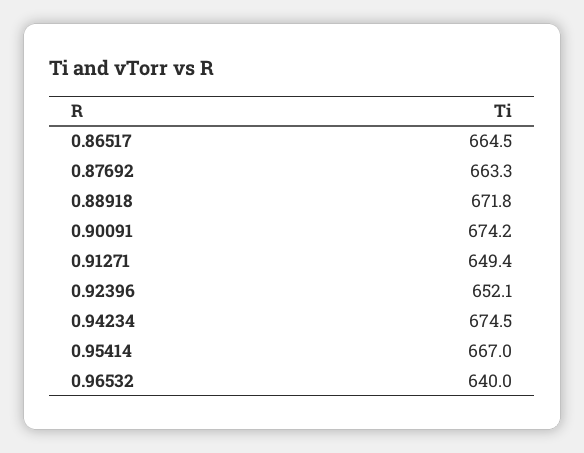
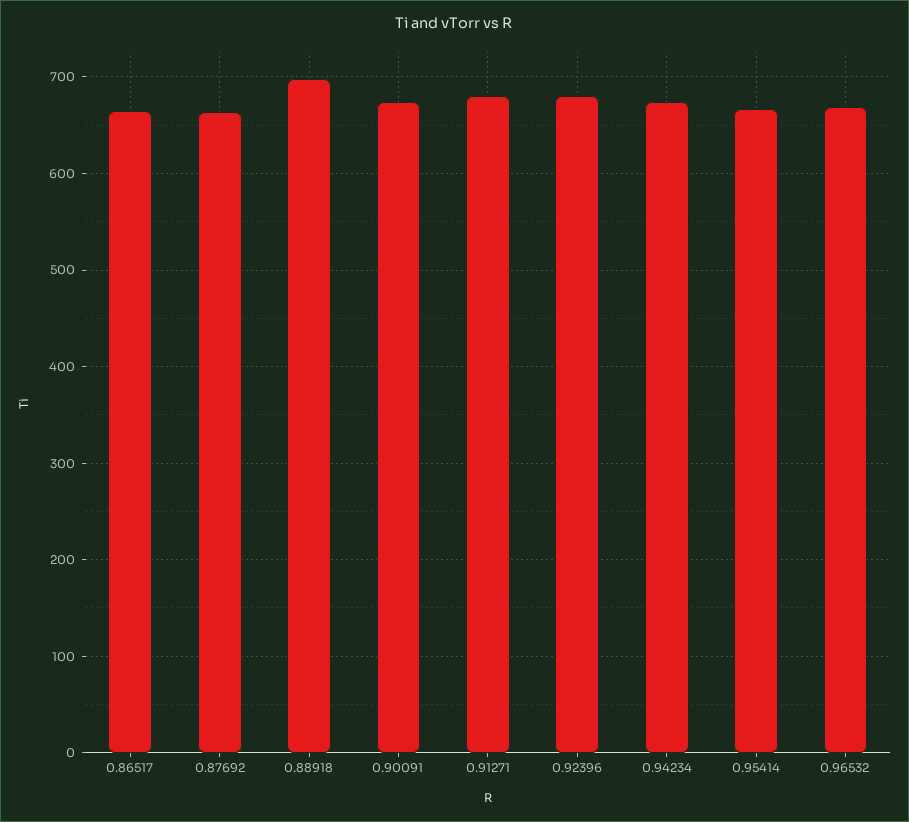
  {
    "0.86517": 664.5,
    "0.87692": 663.3,
-   "0.88918": 671.8,
+   "0.88918": 700,
    "0.90091": 674.2,
-   "0.91271": 649.4,
+   "0.91271": 680,
-   "0.92396": 652.1,
+   "0.92396": 680,
    "0.94234": 674.5,
    "0.95414": 667,
-   "0.96532": 640
+   "0.96532": 670
  }

